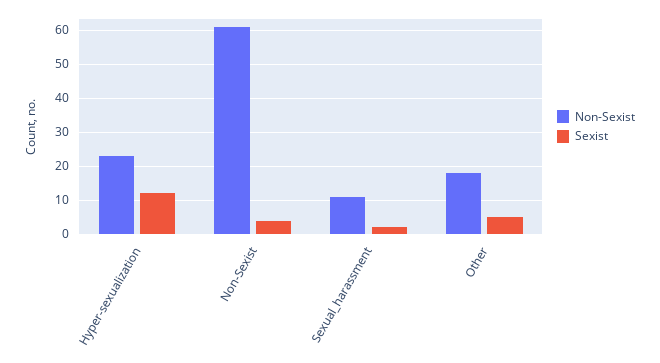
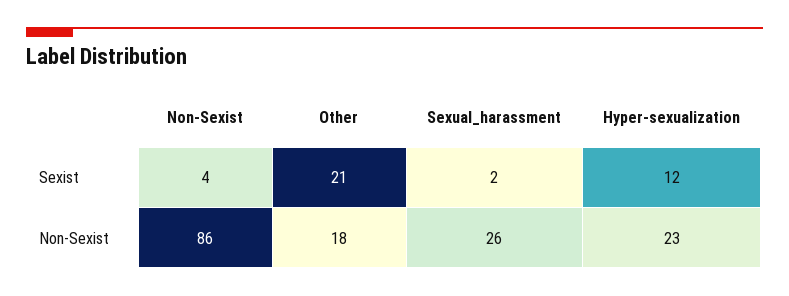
  {
    "Non-Sexist": {
      "Hyper-sexualization": 23,
-     "Non-Sexist": 60,
+     "Non-Sexist": 86,
-     "Sexual_harassment": 10,
+     "Sexual_harassment": 26,
      "Other": 18
    },
    "Sexist": {
      "Hyper-sexualization": 12,
      "Non-Sexist": 4,
      "Sexual_harassment": 2,
-     "Other": 5
+     "Other": 21
    }
  }

